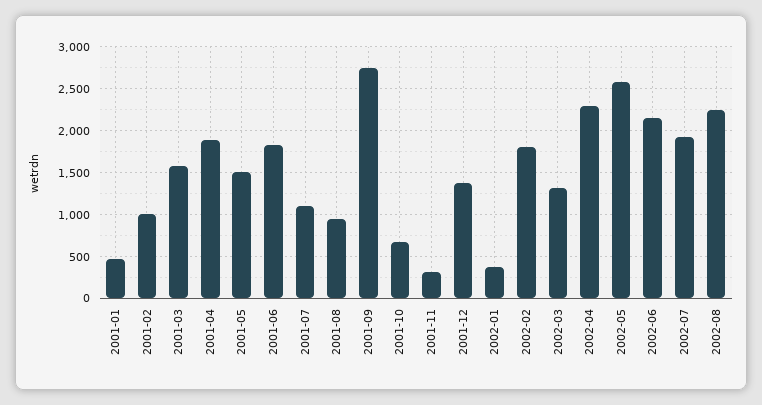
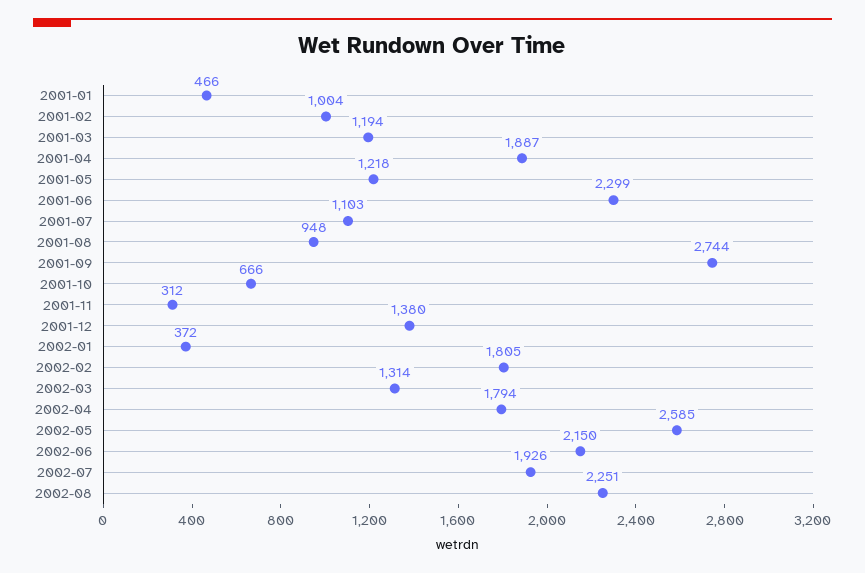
  {
    "2001-01": 466,
    "2001-02": 1004,
-   "2001-03": 1600,
+   "2001-03": 1194,
    "2001-04": 1887,
-   "2001-05": 1500,
+   "2001-05": 1218,
-   "2001-06": 1800,
+   "2001-06": 2299,
    "2001-07": 1103,
    "2001-08": 948,
    "2001-09": 2744,
    "2001-10": 666,
    "2001-11": 312,
    "2001-12": 1380,
    "2002-01": 372,
    "2002-02": 1805,
    "2002-03": 1314,
-   "2002-04": 2300,
+   "2002-04": 1794,
    "2002-05": 2585,
    "2002-06": 2150,
    "2002-07": 1926,
    "2002-08": 2251
  }

